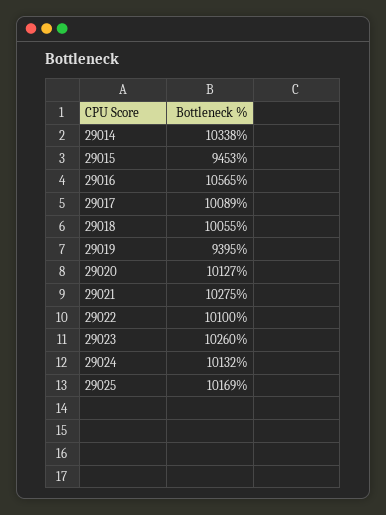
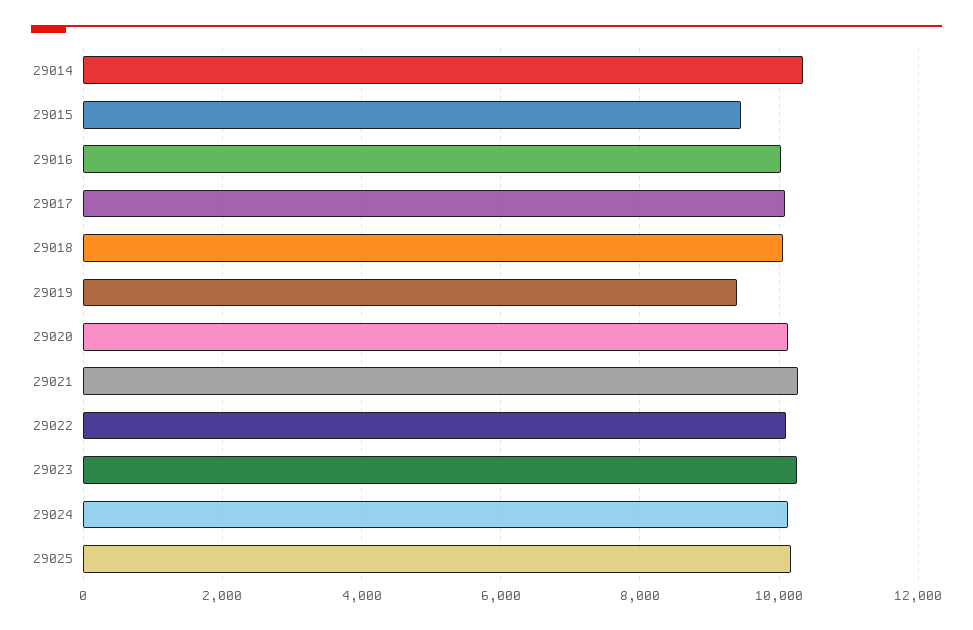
  {
    "29014": 10338,
    "29015": 9453,
-   "29016": 10565,
+   "29016": 10000,
    "29017": 10089,
    "29018": 10055,
    "29019": 9395,
    "29020": 10127,
    "29021": 10275,
    "29022": 10100,
    "29023": 10260,
    "29024": 10132,
    "29025": 10169
  }

